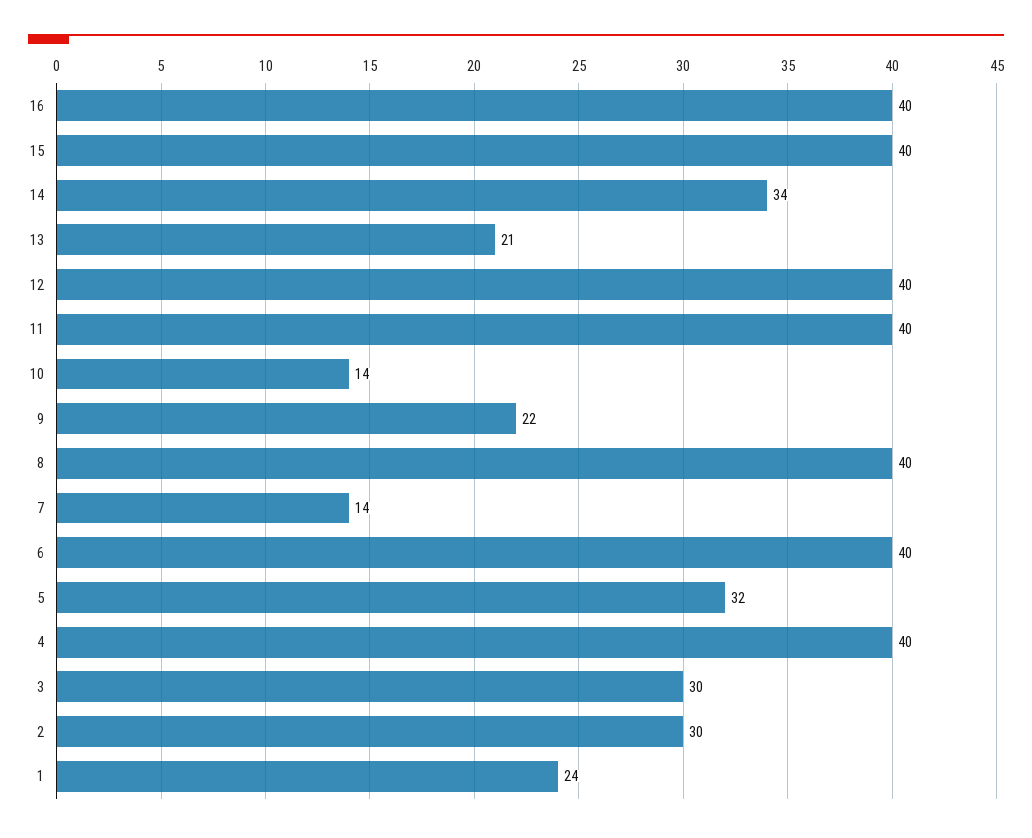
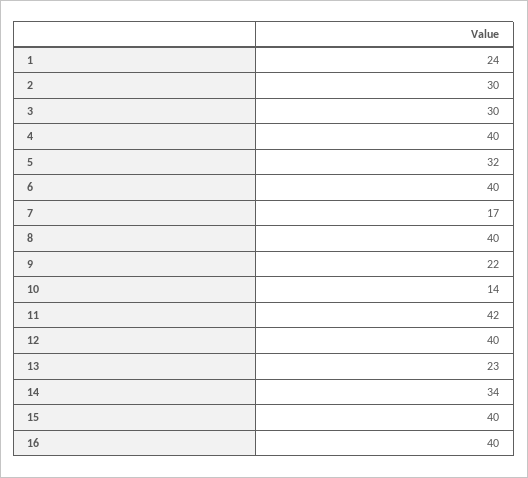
  {
    "16": 40,
    "15": 40,
    "14": 34,
-   "13": 21,
+   "13": 23,
    "12": 40,
-   "11": 40,
+   "11": 42,
    "10": 14,
    "9": 22,
    "8": 40,
-   "7": 14,
+   "7": 17,
    "6": 40,
    "5": 32,
    "4": 40,
    "3": 30,
    "2": 30,
    "1": 24
  }

